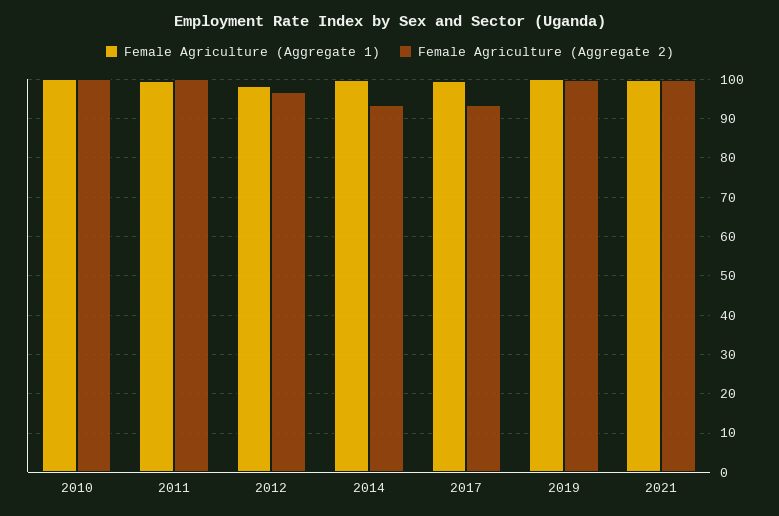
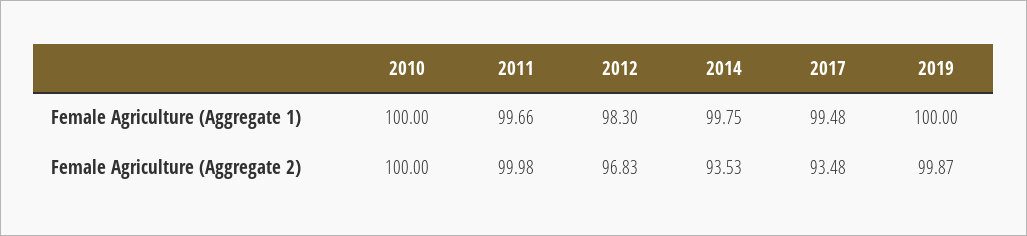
  {
    "Female Agriculture (Aggregate 1)": {
      "2010": 100,
      "2011": 99.66,
      "2012": 98.3,
      "2014": 99.75,
      "2017": 99.48,
-     "2019": 100,
+     "2019": 100
-     "2021": 100
    },
    "Female Agriculture (Aggregate 2)": {
      "2010": 100,
      "2011": 99.98,
      "2012": 96.83,
      "2014": 93.53,
      "2017": 93.48,
-     "2019": 99.87,
+     "2019": 99.87
-     "2021": 100
    }
  }

